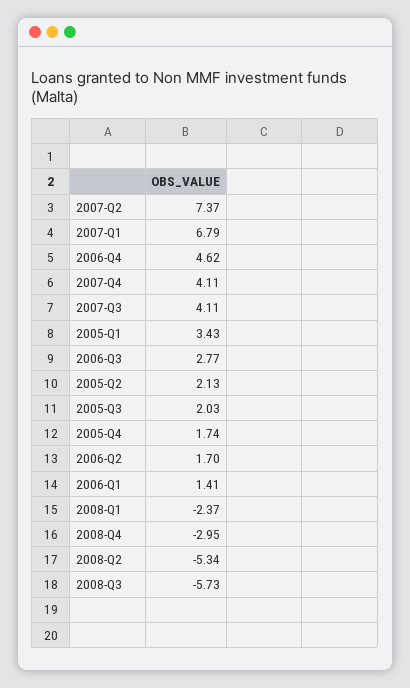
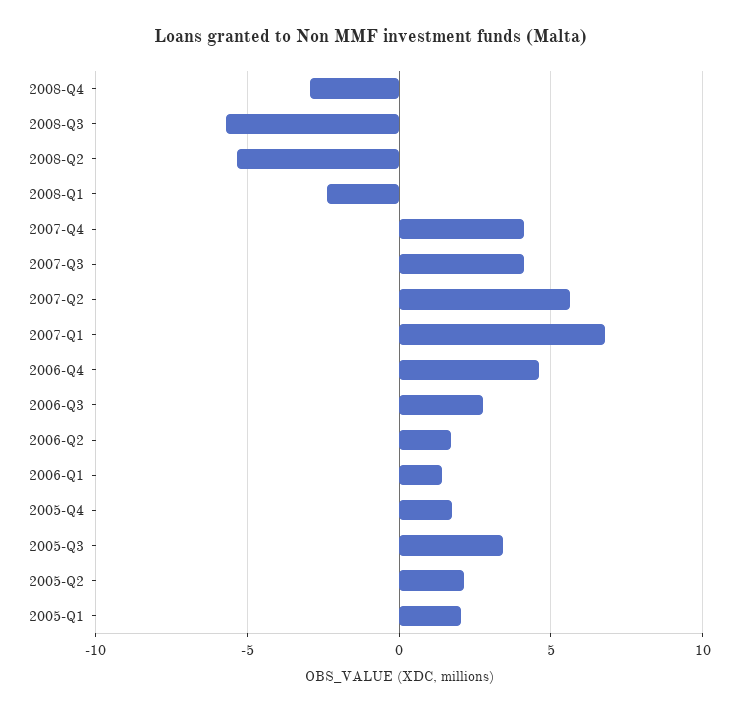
  {
-   "2007-Q2": 7.37,
+   "2007-Q2": 5.5,
    "2007-Q1": 6.79,
    "2006-Q4": 4.62,
    "2007-Q4": 4.11,
    "2007-Q3": 4.11,
-   "2005-Q1": 3.43,
+   "2005-Q1": 2,
    "2006-Q3": 2.77,
    "2005-Q2": 2.13,
-   "2005-Q3": 2.03,
+   "2005-Q3": 3.5,
    "2005-Q4": 1.74,
    "2006-Q2": 1.7,
    "2006-Q1": 1.41,
    "2008-Q1": -2.37,
    "2008-Q4": -2.95,
    "2008-Q2": -5.34,
    "2008-Q3": -5.73
  }

